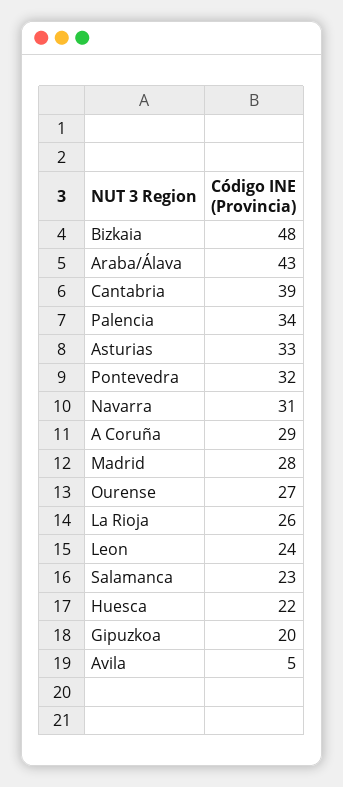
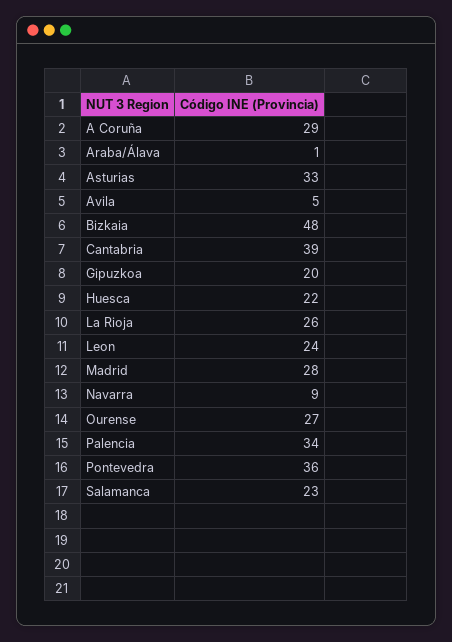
  {
    "Bizkaia": 48,
-   "Araba/Álava": 43,
+   "Araba/Álava": 1,
    "Cantabria": 39,
    "Palencia": 34,
    "Asturias": 33,
-   "Pontevedra": 32,
+   "Pontevedra": 36,
-   "Navarra": 31,
+   "Navarra": 9,
    "A Coruña": 29,
    "Madrid": 28,
    "Ourense": 27,
    "La Rioja": 26,
    "Leon": 24,
    "Salamanca": 23,
    "Huesca": 22,
    "Gipuzkoa": 20,
    "Avila": 5
  }

